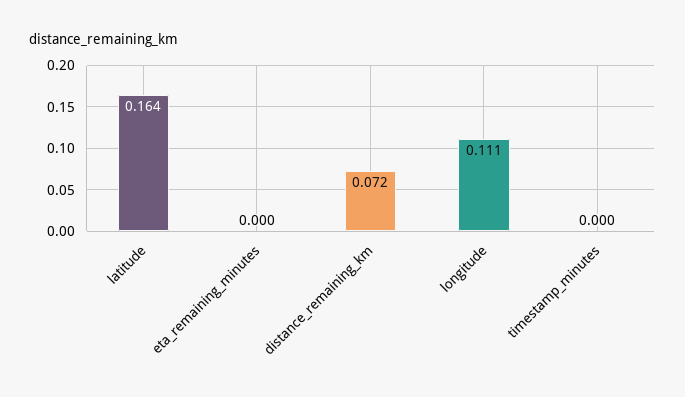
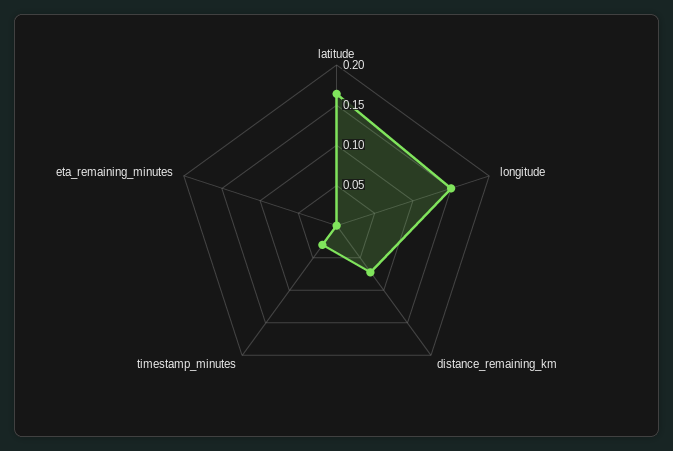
  {
    "latitude": 0.164,
    "eta_remaining_minutes": 0,
    "distance_remaining_km": 0.072,
-   "longitude": 0.111,
+   "longitude": 0.15,
-   "timestamp_minutes": 0
+   "timestamp_minutes": 0.03
  }

